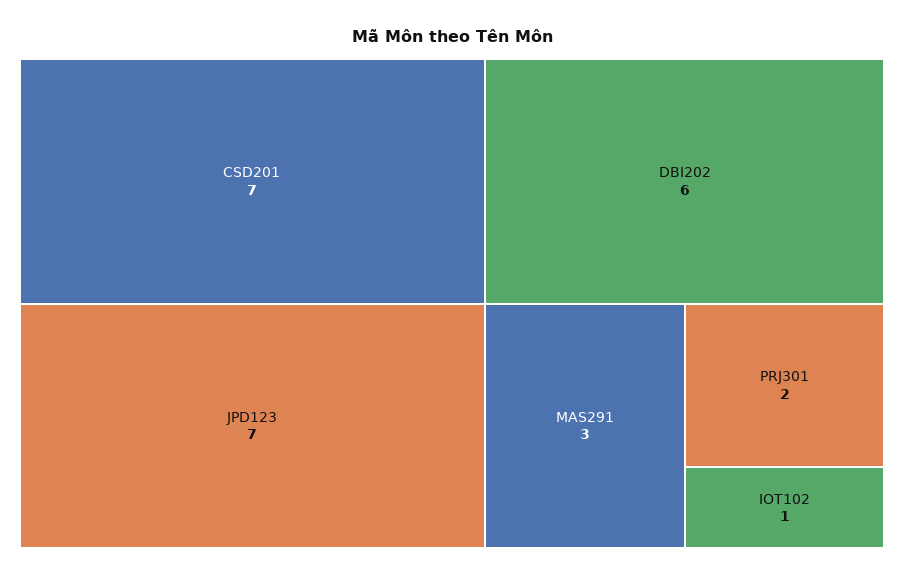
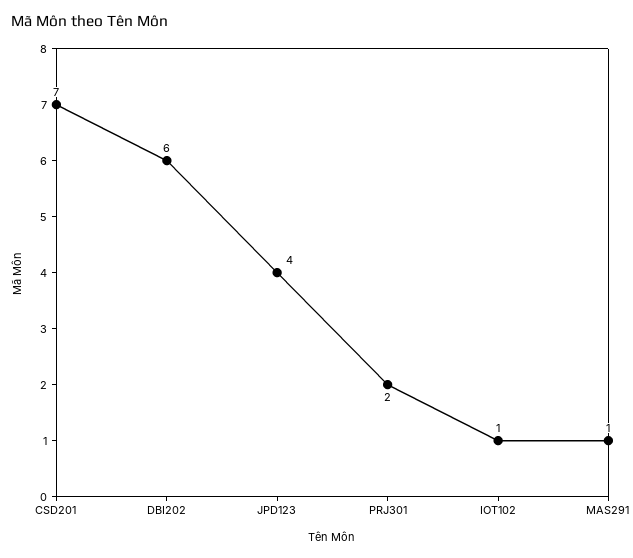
  {
    "CSD201": 7,
-   "JPD123": 7,
+   "JPD123": 4,
    "DBI202": 6,
-   "MAS291": 3,
+   "MAS291": 1,
    "PRJ301": 2,
    "IOT102": 1
  }

